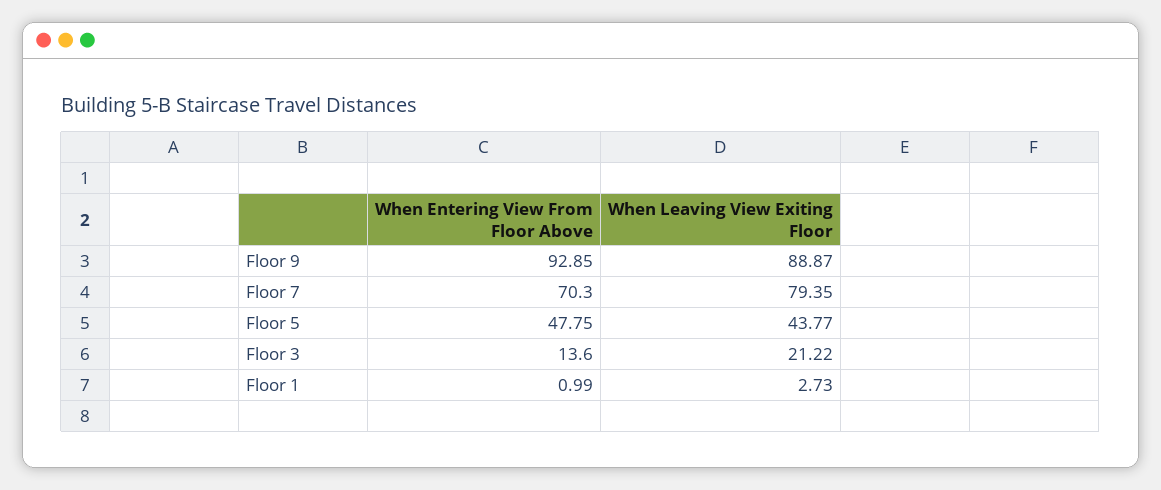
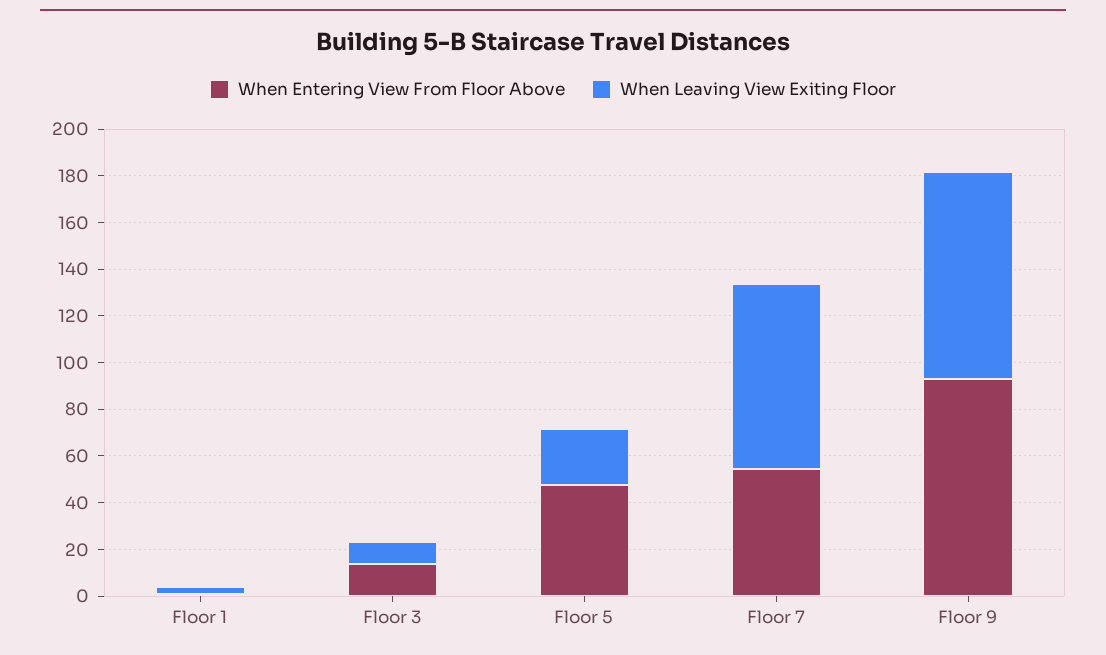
  {
    "When Entering View From Floor Above": {
      "Floor 9": 92.85,
-     "Floor 7": 70.3,
+     "Floor 7": 55,
      "Floor 5": 47.75,
      "Floor 3": 13.6,
      "Floor 1": 0.99
    },
    "When Leaving View Exiting Floor": {
      "Floor 9": 88.87,
      "Floor 7": 79.35,
-     "Floor 5": 43.77,
+     "Floor 5": 25,
-     "Floor 3": 21.22,
+     "Floor 3": 10,
      "Floor 1": 2.73
    }
  }

